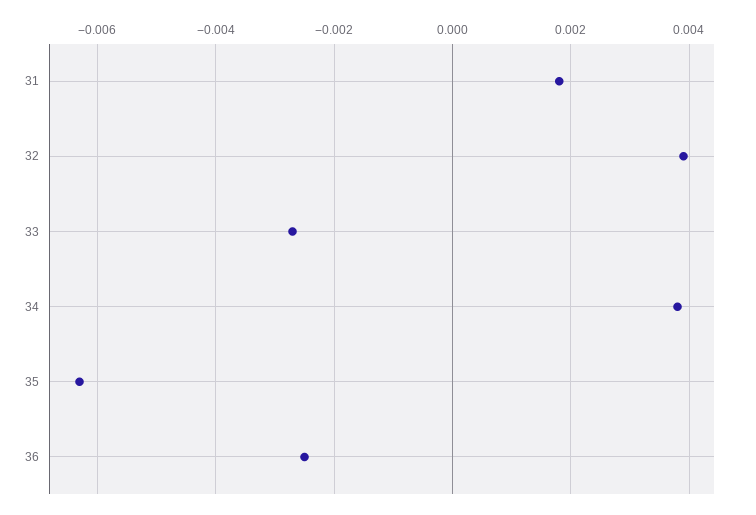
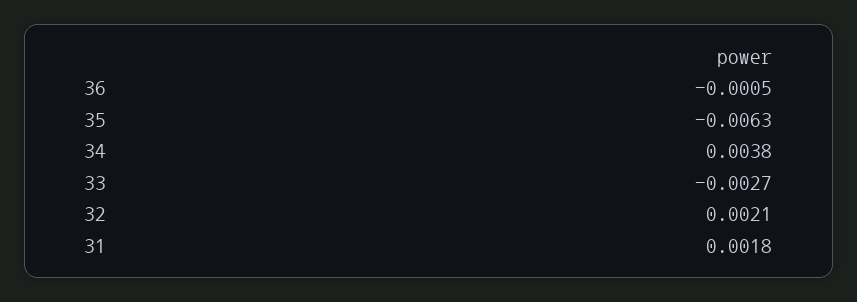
  {
    "31": 0.0018,
-   "32": 0.004,
+   "32": 0.0021,
    "33": -0.0027,
    "34": 0.0038,
    "35": -0.0063,
-   "36": -0.0025
+   "36": -0.0005
  }

